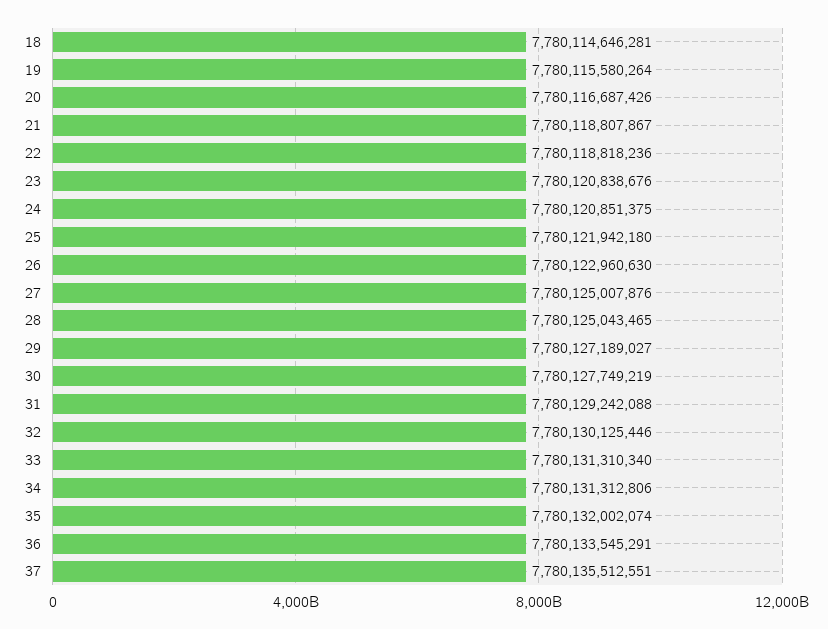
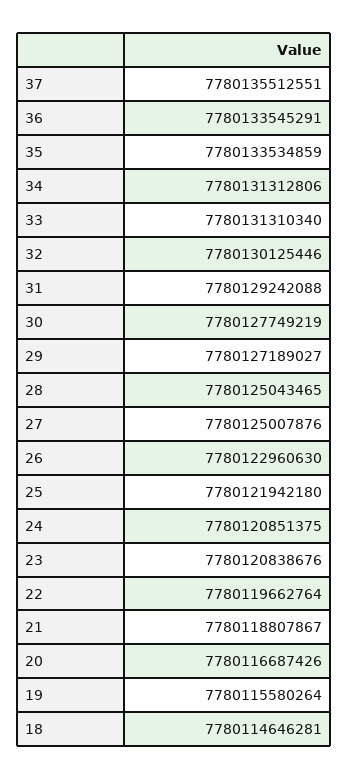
  {
    "18": 7780114646281,
    "19": 7780115580264,
    "20": 7780116687426,
    "21": 7780118807867,
-   "22": 7780118818236,
+   "22": 7780119662764,
    "23": 7780120838676,
    "24": 7780120851375,
    "25": 7780121942180,
    "26": 7780122960630,
    "27": 7780125007876,
    "28": 7780125043465,
    "29": 7780127189027,
    "30": 7780127749219,
    "31": 7780129242088,
    "32": 7780130125446,
    "33": 7780131310340,
    "34": 7780131312806,
-   "35": 7780132002074,
+   "35": 7780133534859,
    "36": 7780133545291,
    "37": 7780135512551
  }

